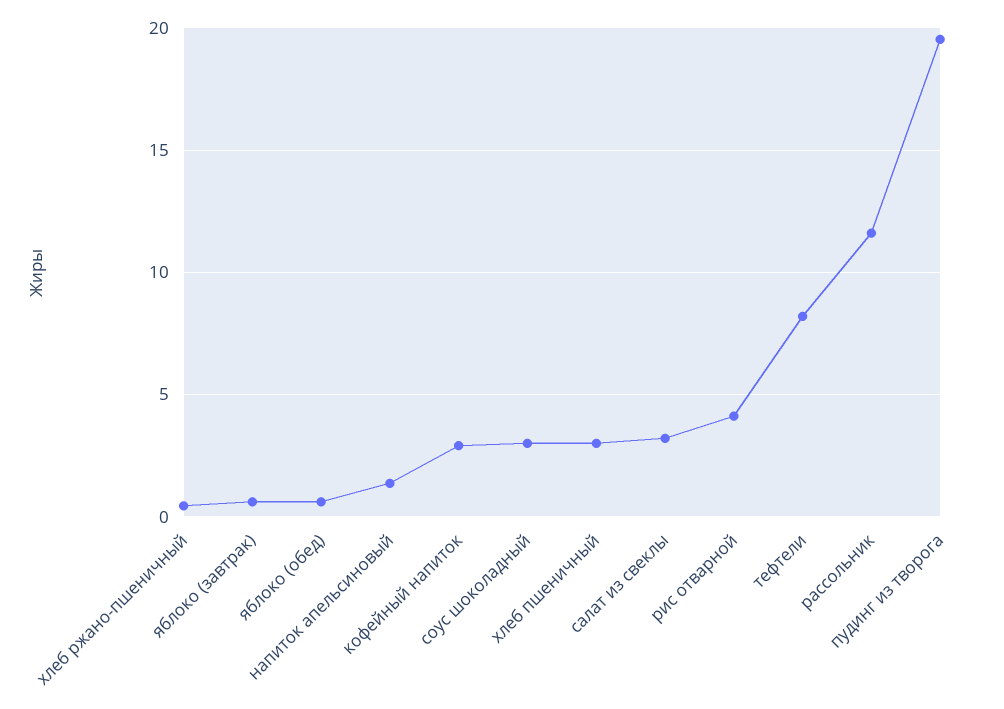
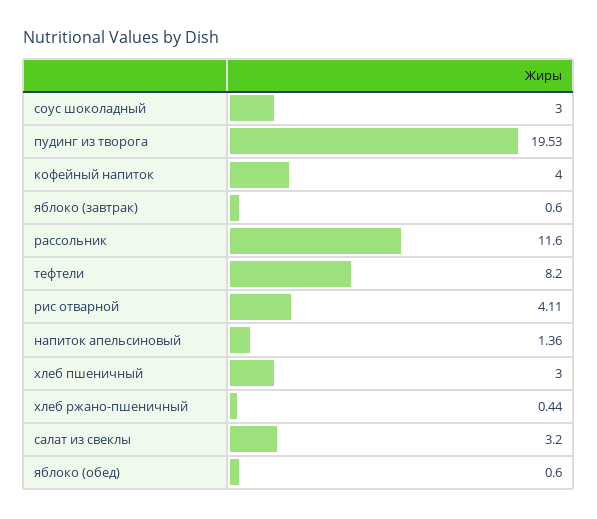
  {
    "хлеб ржано-пшеничный": 0.44,
    "яблоко (завтрак)": 0.6,
    "яблоко (обед)": 0.6,
    "напиток апельсиновый": 1.36,
-   "кофейный напиток": 3,
+   "кофейный напиток": 4,
    "соус шоколадный": 3,
    "хлеб пшеничный": 3,
    "салат из свеклы": 3.2,
    "рис отварной": 4.11,
    "тефтели": 8.2,
    "рассольник": 11.6,
    "пудинг из творога": 19.53
  }

